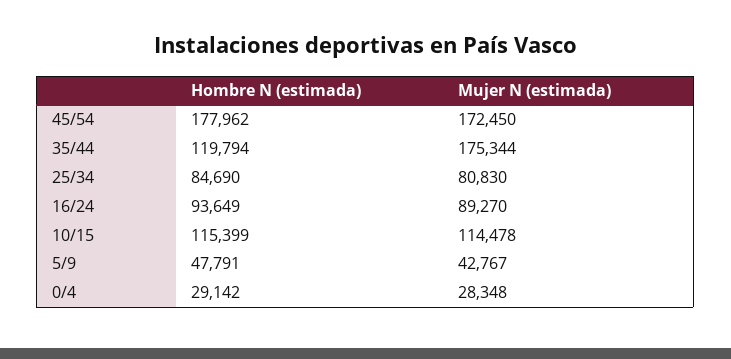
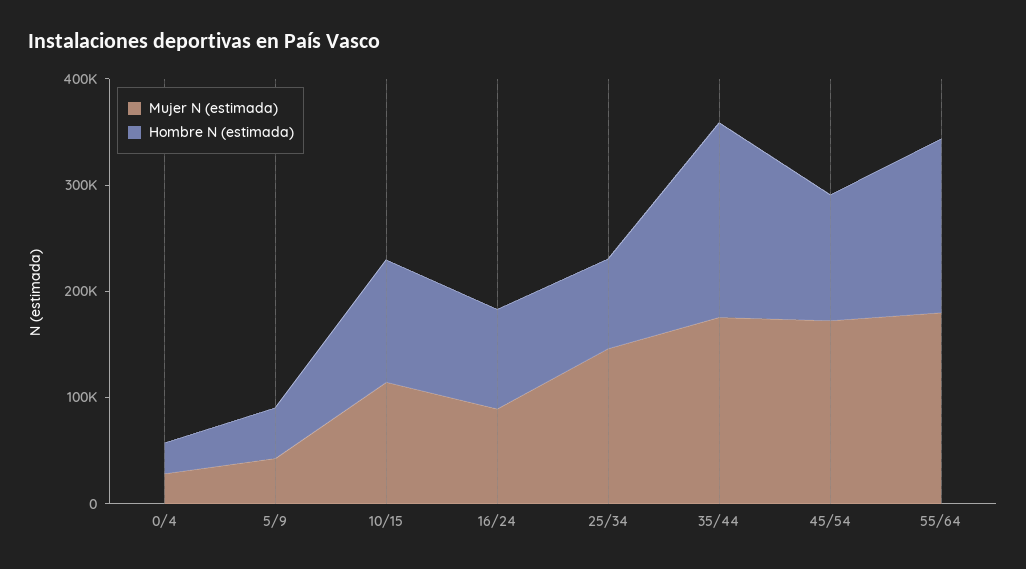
  {
    "Hombre N (estimada)": {
-     "45/54": 177962,
+     "45/54": 120000,
-     "35/44": 119794,
+     "35/44": 180000,
      "25/34": 84690,
      "16/24": 93649,
      "10/15": 115399,
      "5/9": 47791,
-     "0/4": 29142
+     "0/4": 29142,
+     "55/64": 160000
    },
    "Mujer N (estimada)": {
      "45/54": 172450,
      "35/44": 175344,
-     "25/34": 80830,
+     "25/34": 140000,
      "16/24": 89270,
      "10/15": 114478,
      "5/9": 42767,
-     "0/4": 28348
+     "0/4": 28348,
+     "55/64": 180000
    }
  }

